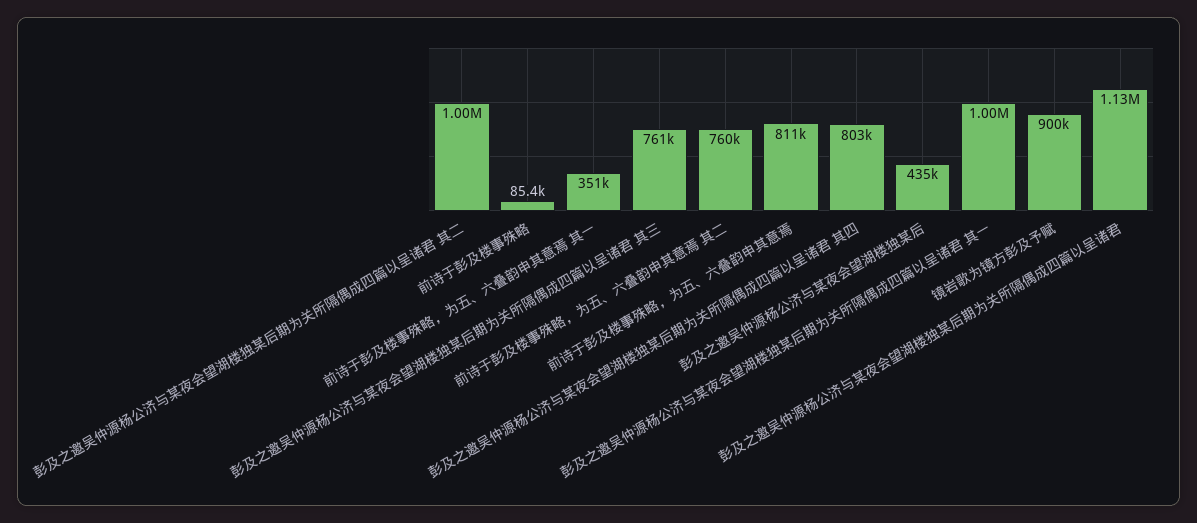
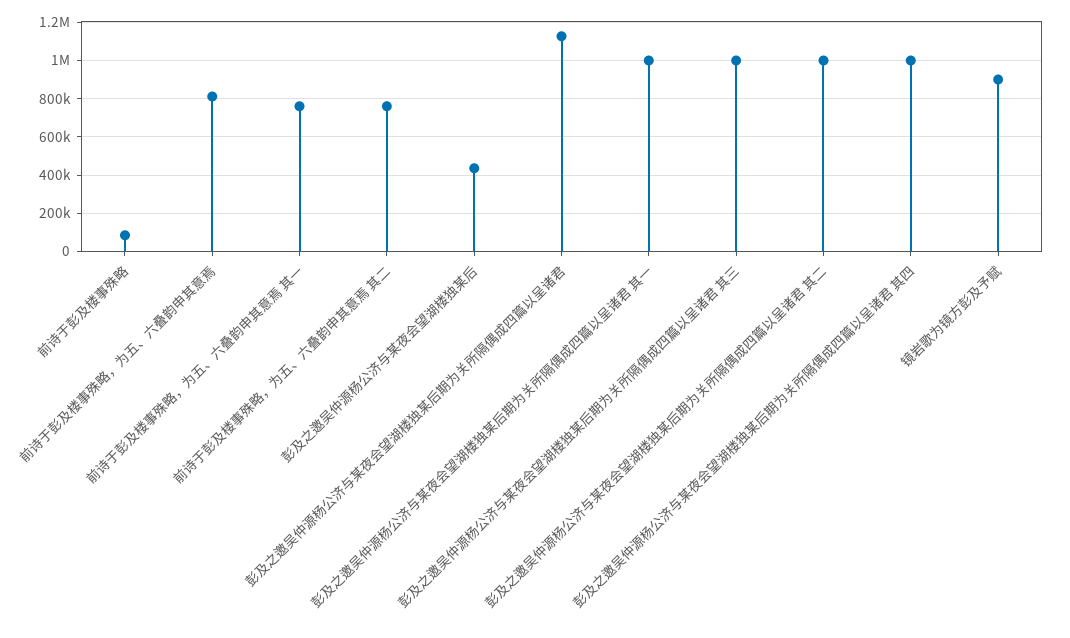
  {
    "彭及之邀吴仲源杨公济与某夜会望湖楼独某后期为关所隔偶成四篇以呈诸君 其二": 1000000,
    "前诗于彭及楼事殊略": 85400,
-   "前诗于彭及楼事殊略，为五、六叠韵申其意焉 其一": 351000,
+   "前诗于彭及楼事殊略，为五、六叠韵申其意焉 其一": 750000,
-   "彭及之邀吴仲源杨公济与某夜会望湖楼独某后期为关所隔偶成四篇以呈诸君 其三": 761000,
+   "彭及之邀吴仲源杨公济与某夜会望湖楼独某后期为关所隔偶成四篇以呈诸君 其三": 1000000,
    "前诗于彭及楼事殊略，为五、六叠韵申其意焉 其二": 760000,
    "前诗于彭及楼事殊略，为五、六叠韵申其意焉": 811000,
-   "彭及之邀吴仲源杨公济与某夜会望湖楼独某后期为关所隔偶成四篇以呈诸君 其四": 803000,
+   "彭及之邀吴仲源杨公济与某夜会望湖楼独某后期为关所隔偶成四篇以呈诸君 其四": 1000000,
    "彭及之邀吴仲源杨公济与某夜会望湖楼独某后": 435000,
    "彭及之邀吴仲源杨公济与某夜会望湖楼独某后期为关所隔偶成四篇以呈诸君 其一": 1000000,
    "镜岩歌为镜方彭及予赋": 900000,
    "彭及之邀吴仲源杨公济与某夜会望湖楼独某后期为关所隔偶成四篇以呈诸君": 1130000
  }

